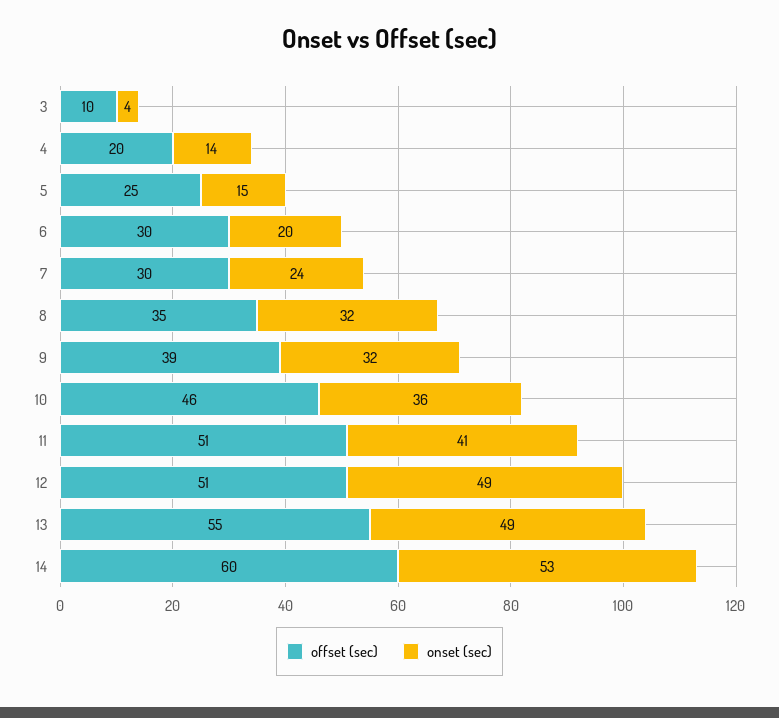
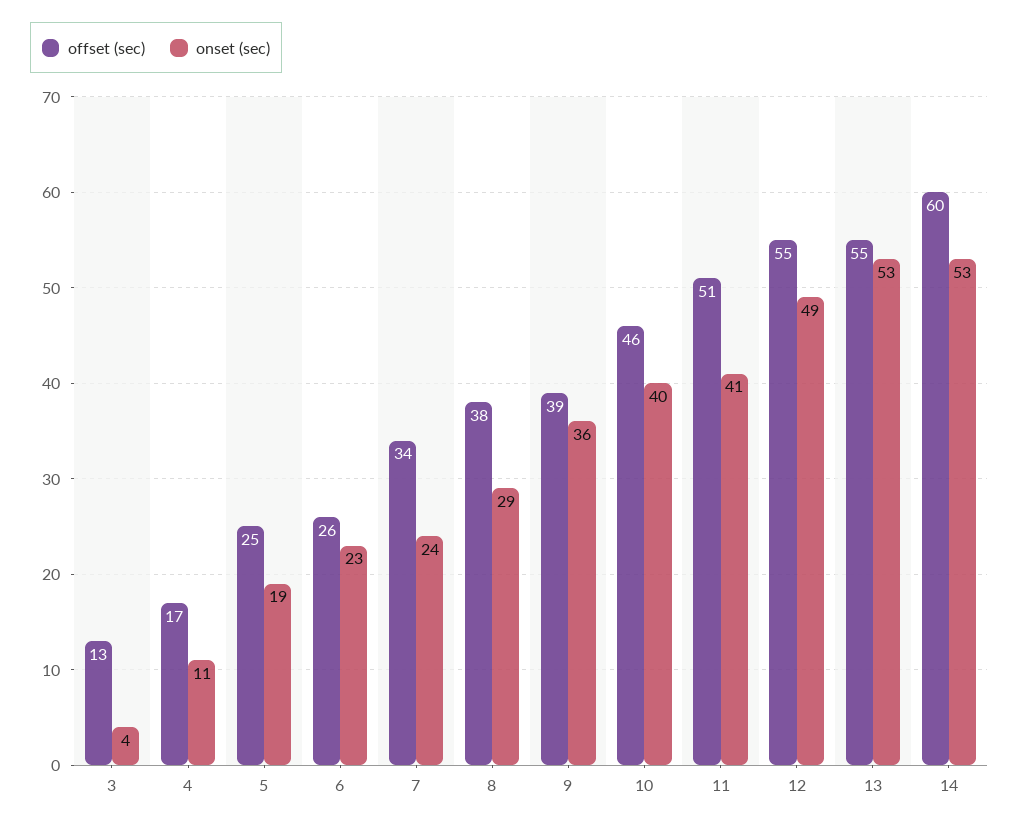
  {
    "offset (sec)": {
-     "3": 10,
+     "3": 13,
-     "4": 20,
+     "4": 17,
      "5": 25,
-     "6": 30,
+     "6": 26,
-     "7": 30,
+     "7": 34,
-     "8": 35,
+     "8": 38,
      "9": 39,
      "10": 46,
      "11": 51,
-     "12": 51,
+     "12": 55,
      "13": 55,
      "14": 60
    },
    "onset (sec)": {
      "3": 4,
-     "4": 14,
+     "4": 11,
-     "5": 15,
+     "5": 19,
-     "6": 20,
+     "6": 23,
      "7": 24,
-     "8": 32,
+     "8": 29,
-     "9": 32,
+     "9": 36,
-     "10": 36,
+     "10": 40,
      "11": 41,
      "12": 49,
-     "13": 49,
+     "13": 53,
      "14": 53
    }
  }

